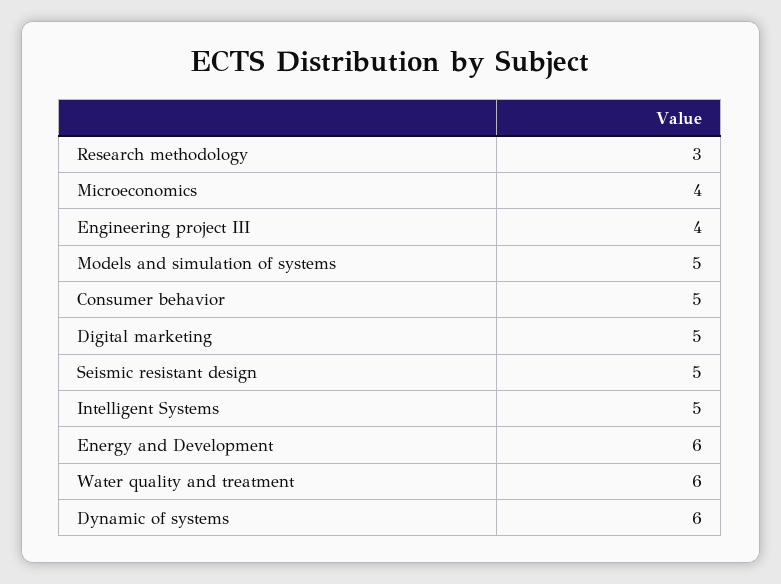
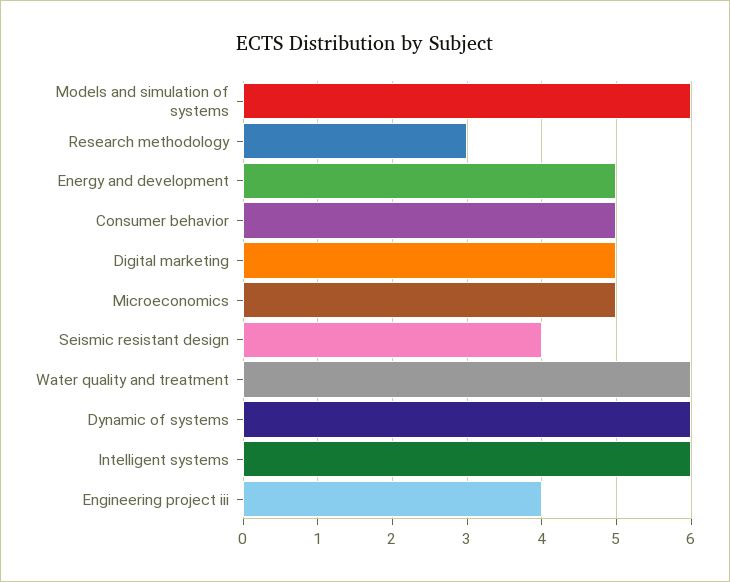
  {
    "Research methodology": 3,
-   "Microeconomics": 4,
+   "Microeconomics": 5,
    "Engineering project III": 4,
-   "Models and simulation of systems": 5,
+   "Models and simulation of systems": 6,
    "Consumer behavior": 5,
    "Digital marketing": 5,
-   "Seismic resistant design": 5,
+   "Seismic resistant design": 4,
-   "Intelligent Systems": 5,
+   "Intelligent Systems": 6,
-   "Energy and Development": 6,
+   "Energy and Development": 5,
    "Water quality and treatment": 6,
    "Dynamic of systems": 6
  }

